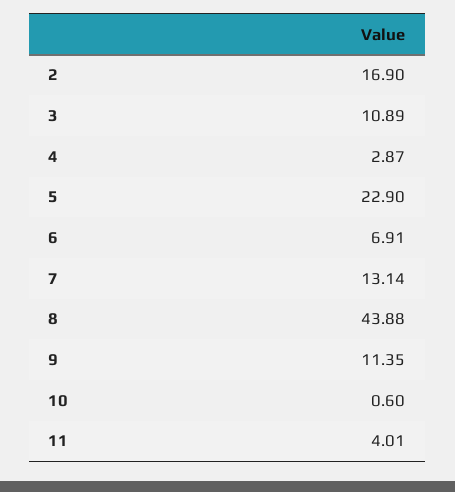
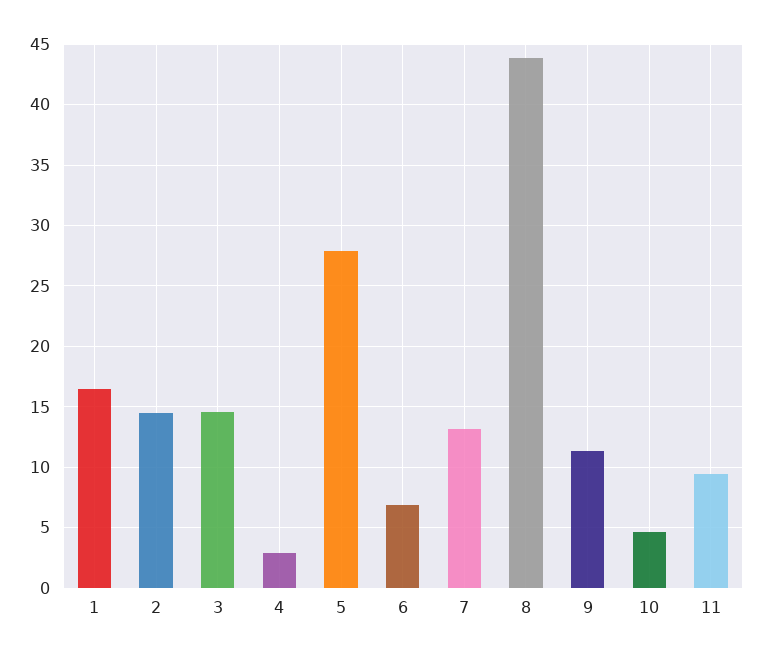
  {
-   "2": 16.9,
+   "2": 14.5,
-   "3": 10.89,
+   "3": 14.5,
    "4": 2.87,
-   "5": 22.9,
+   "5": 28,
    "6": 6.91,
    "7": 13.14,
    "8": 43.88,
    "9": 11.35,
-   "10": 0.6,
+   "10": 4.5,
-   "11": 4.01
+   "11": 9.5,
+   "1": 16.5
  }

